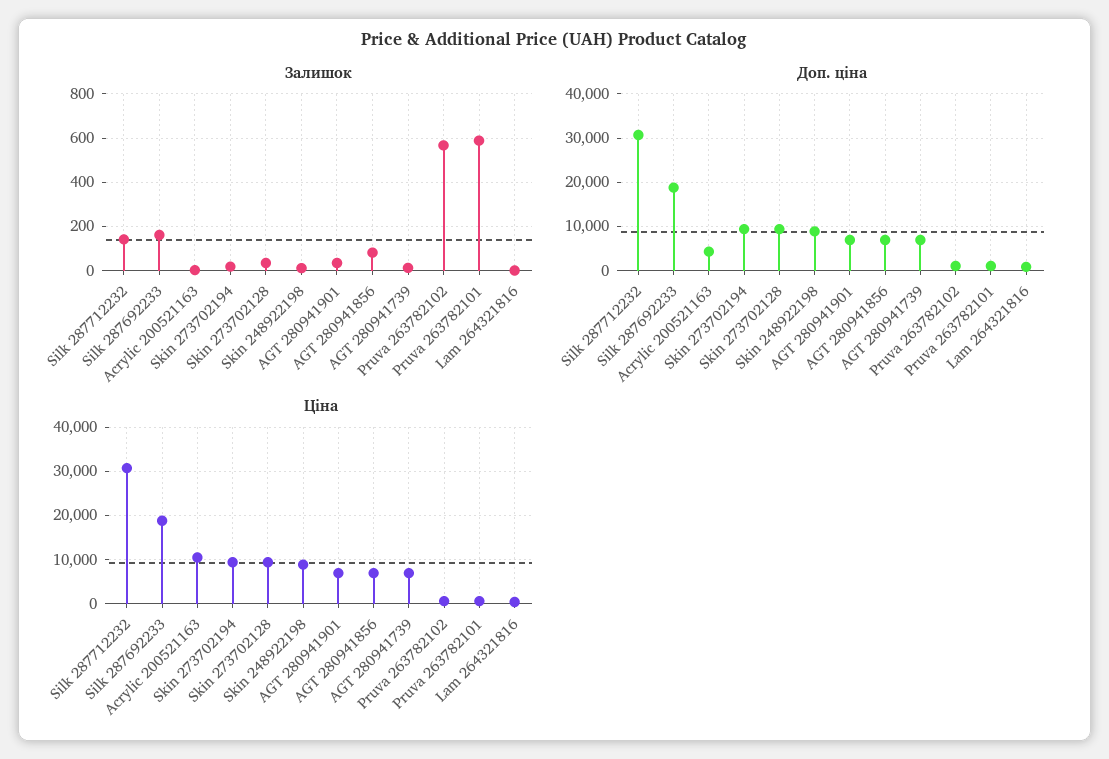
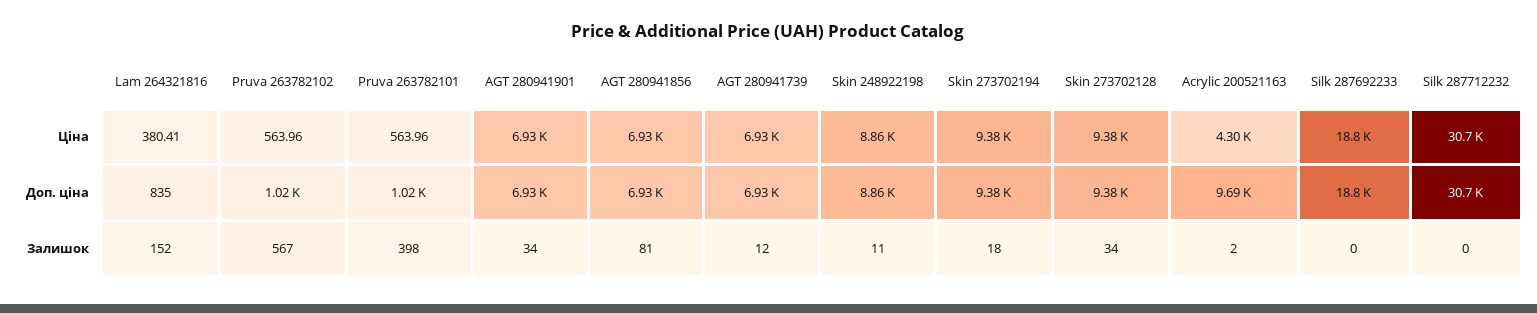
  {
    "Залишок": {
-     "Silk 287712232": 150,
+     "Silk 287712232": 0,
-     "Silk 287692233": 150,
+     "Silk 287692233": 0,
      "Acrylic 200521163": 2,
      "Skin 273702194": 18,
      "Skin 273702128": 34,
      "Skin 248922198": 11,
      "AGT 280941901": 34,
      "AGT 280941856": 81,
      "AGT 280941739": 12,
      "Pruva 263782102": 567,
-     "Pruva 263782101": 600,
+     "Pruva 263782101": 398,
-     "Lam 264321816": 0
+     "Lam 264321816": 152
    },
    "Доп. ціна": {
      "Silk 287712232": 30700,
      "Silk 287692233": 18800,
-     "Acrylic 200521163": 4000,
+     "Acrylic 200521163": 9690,
      "Skin 273702194": 9380,
      "Skin 273702128": 9380,
      "Skin 248922198": 8860,
      "AGT 280941901": 6930,
      "AGT 280941856": 6930,
      "AGT 280941739": 6930,
      "Pruva 263782102": 1020,
      "Pruva 263782101": 1020,
      "Lam 264321816": 835
    },
    "Ціна": {
      "Silk 287712232": 30700,
      "Silk 287692233": 18800,
-     "Acrylic 200521163": 10000,
+     "Acrylic 200521163": 4300,
      "Skin 273702194": 9380,
      "Skin 273702128": 9380,
      "Skin 248922198": 8860,
      "AGT 280941901": 6930,
      "AGT 280941856": 6930,
      "AGT 280941739": 6930,
      "Pruva 263782102": 563.96,
      "Pruva 263782101": 563.96,
      "Lam 264321816": 380.41
    }
  }

